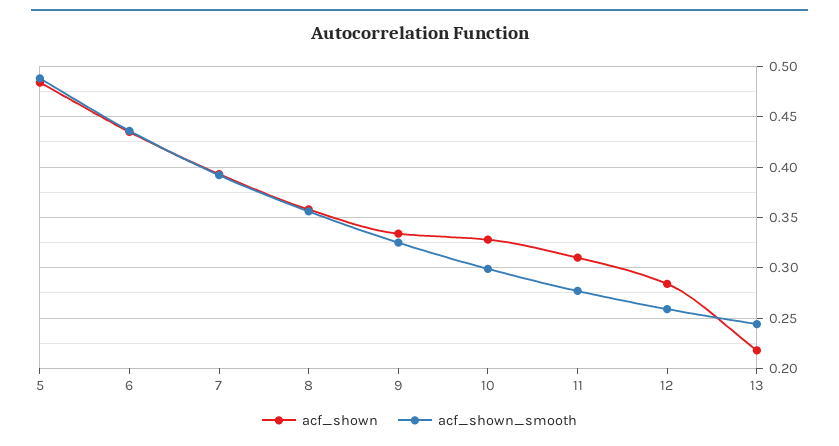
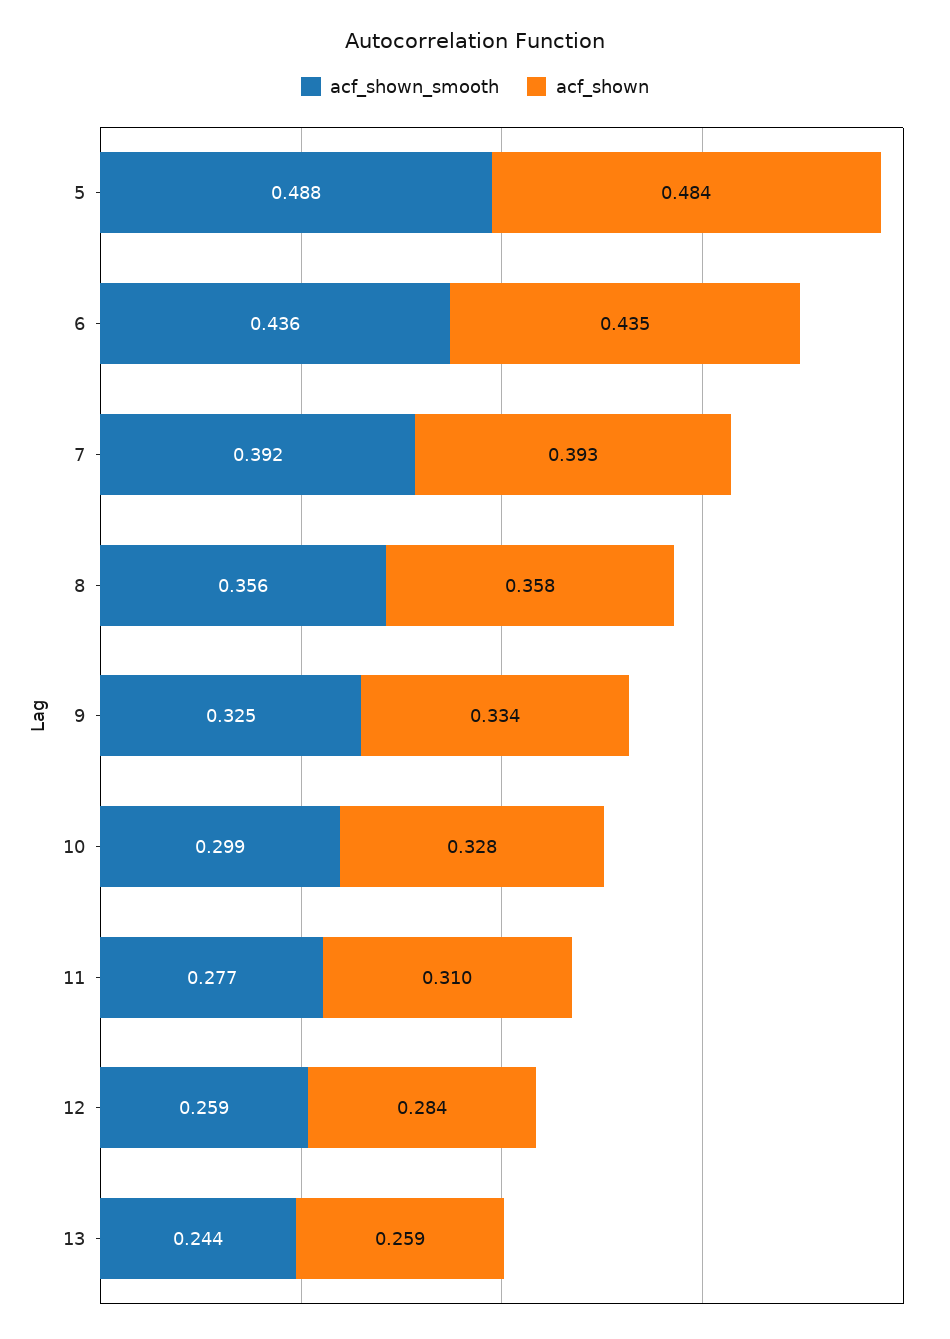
  {
    "acf_shown": {
      "5": 0.484,
      "6": 0.435,
      "7": 0.393,
      "8": 0.358,
      "9": 0.334,
      "10": 0.328,
      "11": 0.31,
      "12": 0.284,
-     "13": 0.22
+     "13": 0.259
    },
    "acf_shown_smooth": {
      "5": 0.488,
      "6": 0.436,
      "7": 0.392,
      "8": 0.356,
      "9": 0.325,
      "10": 0.299,
      "11": 0.277,
      "12": 0.259,
      "13": 0.244
    }
  }

